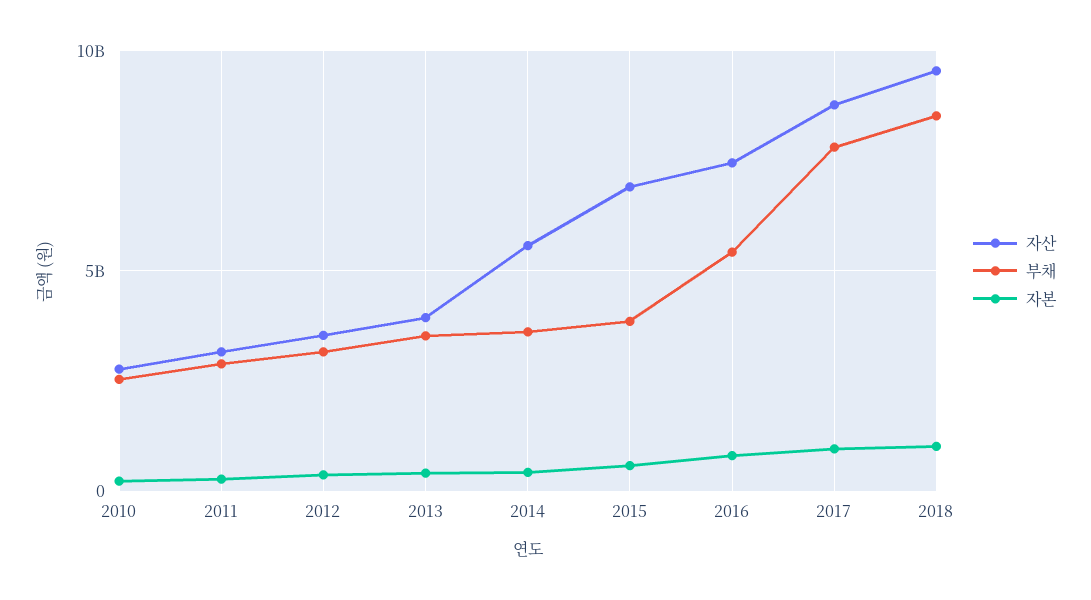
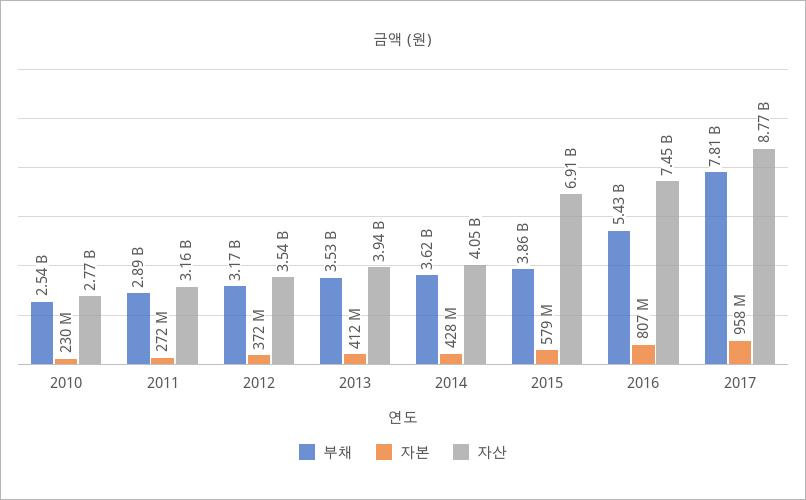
  {
    "자산": {
      "2010": 2770000000,
      "2011": 3160000000,
      "2012": 3540000000,
      "2013": 3940000000,
-     "2014": 5500000000,
+     "2014": 4050000000,
      "2015": 6910000000,
      "2016": 7450000000,
-     "2017": 8770000000,
+     "2017": 8770000000
-     "2018": 9500000000
    },
    "부채": {
      "2010": 2540000000,
      "2011": 2890000000,
      "2012": 3170000000,
      "2013": 3530000000,
      "2014": 3620000000,
      "2015": 3860000000,
      "2016": 5430000000,
-     "2017": 7810000000,
+     "2017": 7810000000
-     "2018": 8500000000
    },
    "자본": {
      "2010": 230000000,
      "2011": 272000000,
      "2012": 372000000,
      "2013": 412000000,
      "2014": 428000000,
      "2015": 579000000,
      "2016": 807000000,
-     "2017": 958000000,
+     "2017": 958000000
-     "2018": 1000000000
    }
  }

